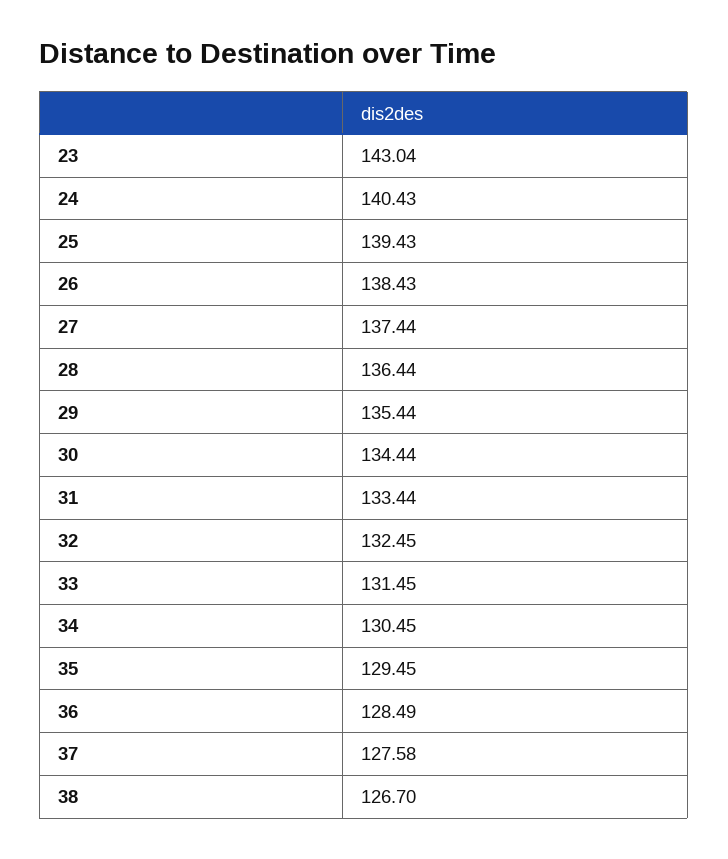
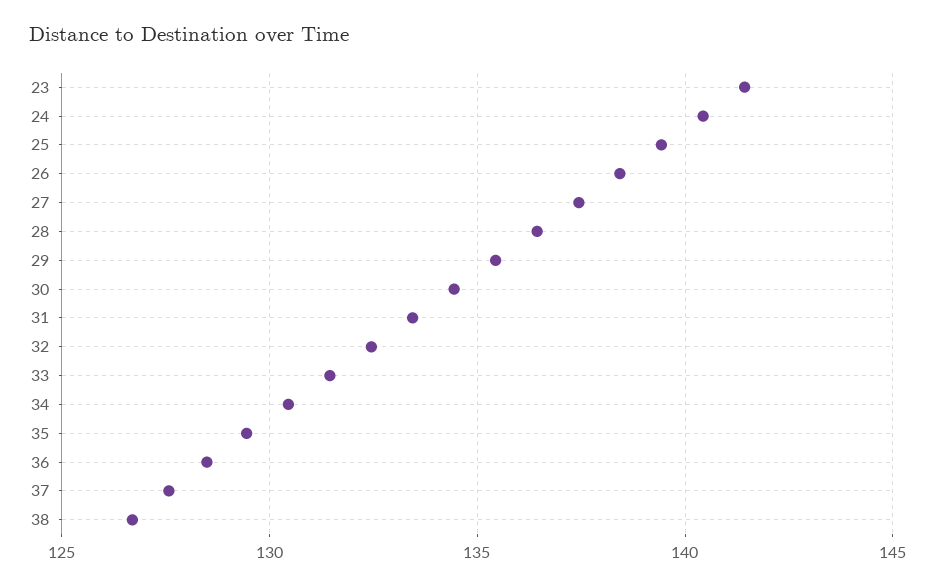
  {
-   "23": 143.04,
+   "23": 141.5,
    "24": 140.43,
    "25": 139.43,
    "26": 138.43,
    "27": 137.44,
    "28": 136.44,
    "29": 135.44,
    "30": 134.44,
    "31": 133.44,
    "32": 132.45,
    "33": 131.45,
    "34": 130.45,
    "35": 129.45,
    "36": 128.49,
    "37": 127.58,
    "38": 126.7
  }

